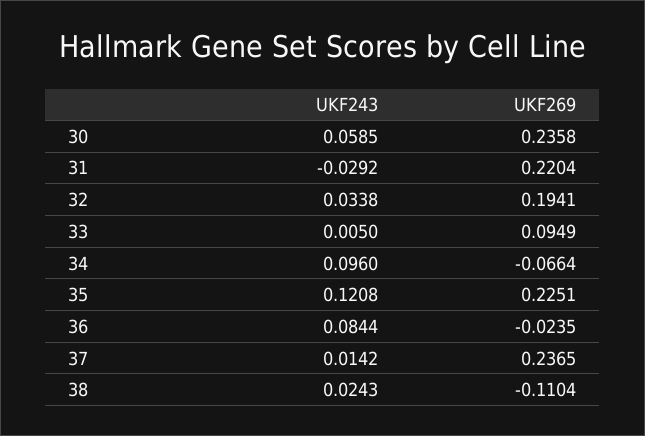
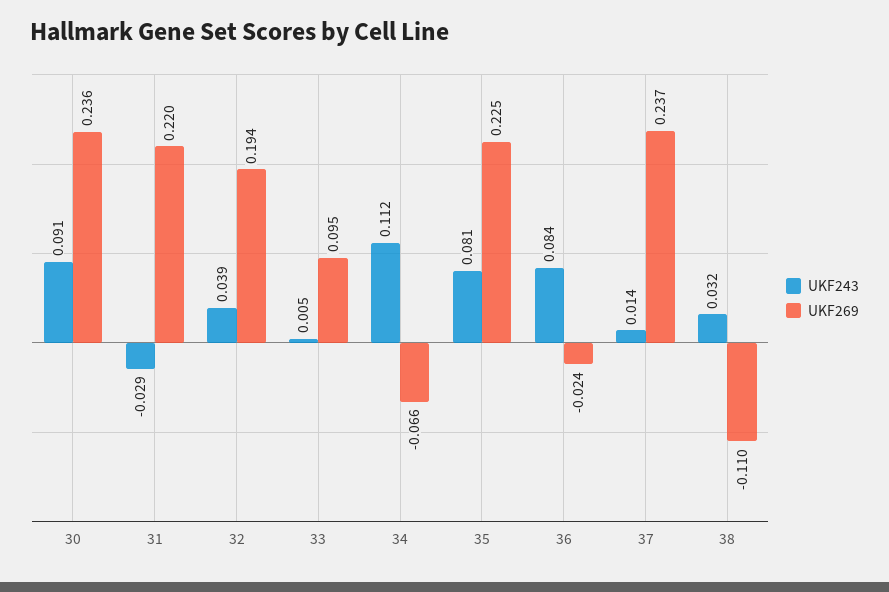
  {
    "UKF243": {
-     "30": 0.0585,
+     "30": 0.091,
      "31": -0.0292,
-     "32": 0.0338,
+     "32": 0.039,
      "33": 0.005,
-     "34": 0.096,
+     "34": 0.112,
-     "35": 0.1208,
+     "35": 0.081,
      "36": 0.0844,
      "37": 0.0142,
-     "38": 0.0243
+     "38": 0.032
    },
    "UKF269": {
      "30": 0.2358,
      "31": 0.2204,
      "32": 0.1941,
      "33": 0.0949,
      "34": -0.0664,
      "35": 0.2251,
      "36": -0.0235,
      "37": 0.2365,
      "38": -0.1104
    }
  }

